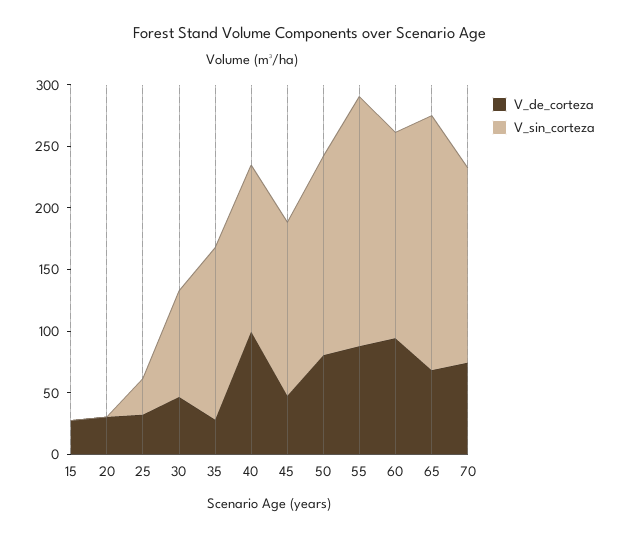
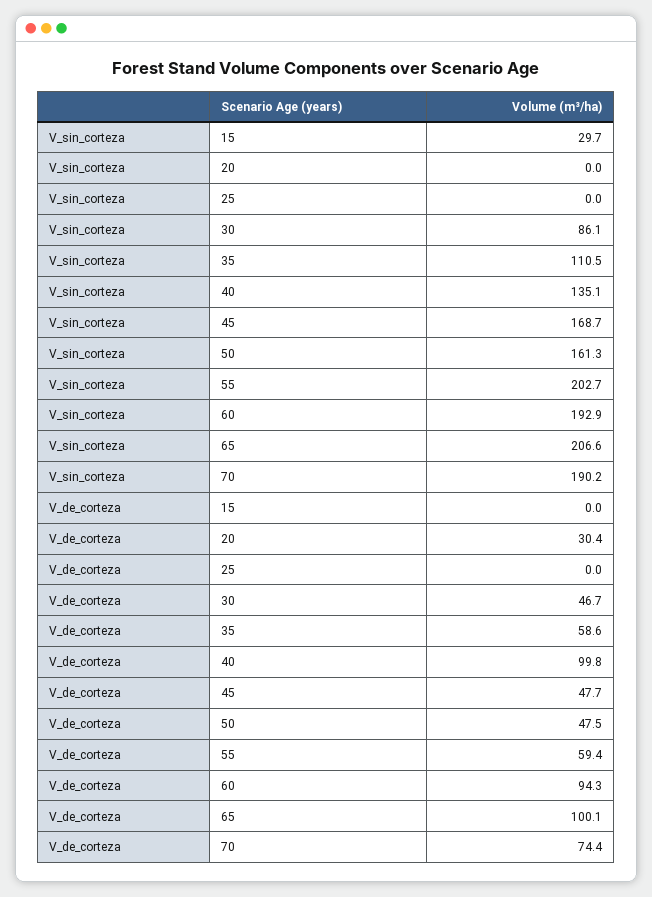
  {
    "V_de_corteza": {
-     "15": 30,
+     "15": 0,
      "20": 30.4,
-     "25": 30,
+     "25": 0,
      "30": 46.7,
-     "35": 30,
+     "35": 58.6,
      "40": 99.8,
      "45": 47.7,
-     "50": 80,
+     "50": 47.5,
-     "55": 90,
+     "55": 59.4,
      "60": 94.3,
-     "65": 70,
+     "65": 100.1,
      "70": 74.4
    },
    "V_sin_corteza": {
-     "15": 0,
+     "15": 29.7,
      "20": 0,
-     "25": 30,
+     "25": 0,
      "30": 86.1,
-     "35": 140,
+     "35": 110.5,
      "40": 135.1,
-     "45": 140,
+     "45": 168.7,
      "50": 161.3,
      "55": 202.7,
-     "60": 170,
+     "60": 192.9,
      "65": 206.6,
-     "70": 160
+     "70": 190.2
    }
  }

